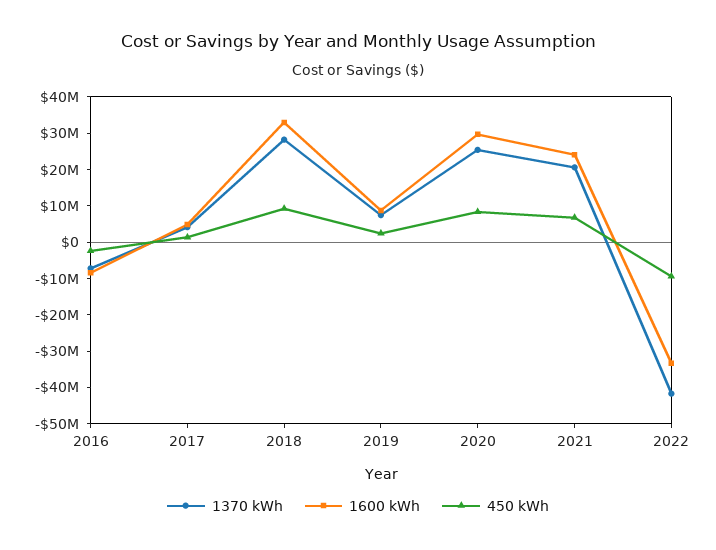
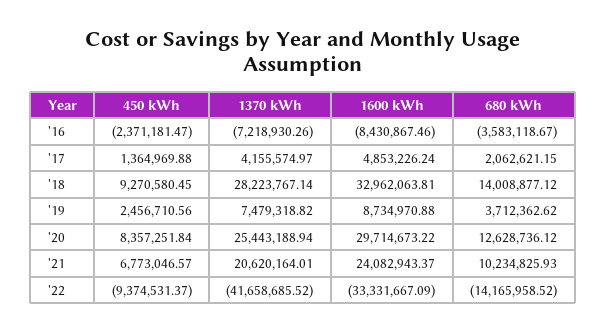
  {
    "1370 kWh": {
      "2016": -7218930.26,
      "2017": 4155574.97,
      "2018": 28223767.14,
      "2019": 7479318.82,
      "2020": 25443188.94,
      "2021": 20620164.01,
      "2022": -41658685.52
    },
    "1600 kWh": {
      "2016": -8430867.46,
      "2017": 4853226.24,
      "2018": 32962063.81,
      "2019": 8734970.88,
      "2020": 29714673.22,
      "2021": 24082943.37,
      "2022": -33331667.09
    },
    "450 kWh": {
      "2016": -2371181.47,
      "2017": 1364969.88,
      "2018": 9270580.45,
      "2019": 2456710.56,
      "2020": 8357251.84,
      "2021": 6773046.57,
      "2022": -9374531.37
-   }
+   },
+   "680 kWh": {
+     "2016": -3583118.67,
+     "2017": 2062621.15,
+     "2018": 14008877.12,
+     "2019": 3712362.62,
+     "2020": 12628736.12,
+     "2021": 10234825.93,
+     "2022": -14165958.52
+   }
  }

